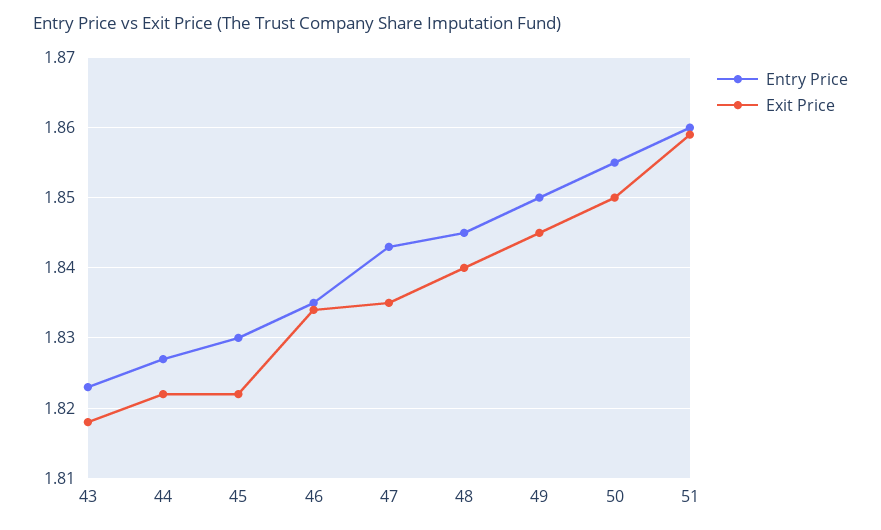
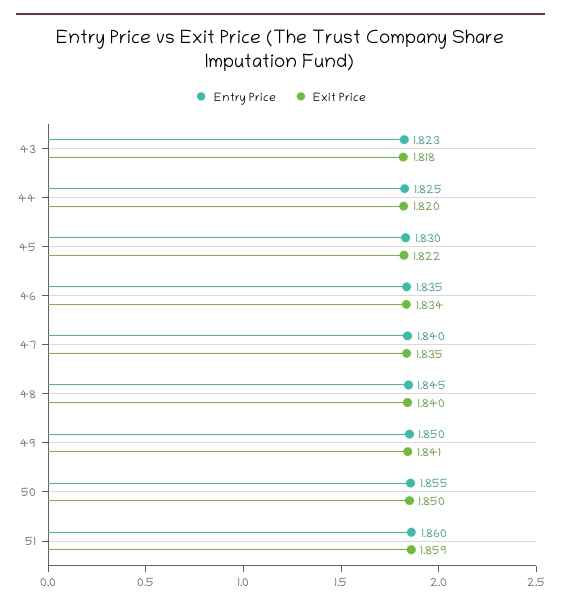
  {
    "Entry Price": {
      "43": 1.823,
-     "44": 1.827,
+     "44": 1.825,
      "45": 1.83,
      "46": 1.835,
-     "47": 1.843,
+     "47": 1.84,
      "48": 1.845,
      "49": 1.85,
      "50": 1.855,
      "51": 1.86
    },
    "Exit Price": {
      "43": 1.818,
-     "44": 1.822,
+     "44": 1.82,
      "45": 1.822,
      "46": 1.834,
      "47": 1.835,
      "48": 1.84,
-     "49": 1.845,
+     "49": 1.841,
      "50": 1.85,
      "51": 1.859
    }
  }

